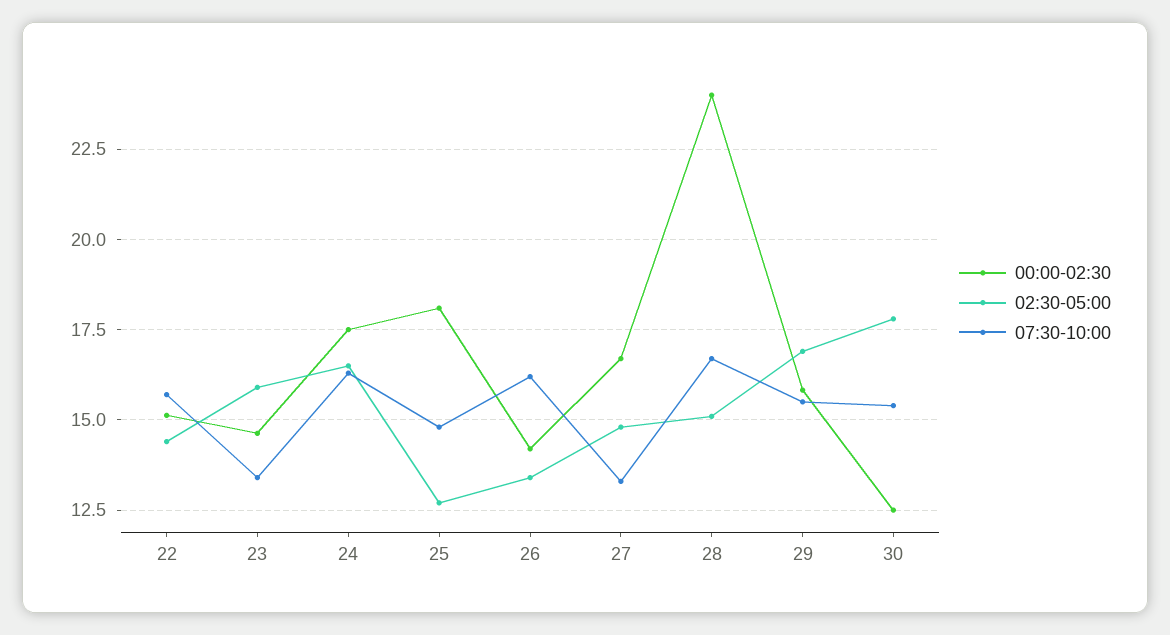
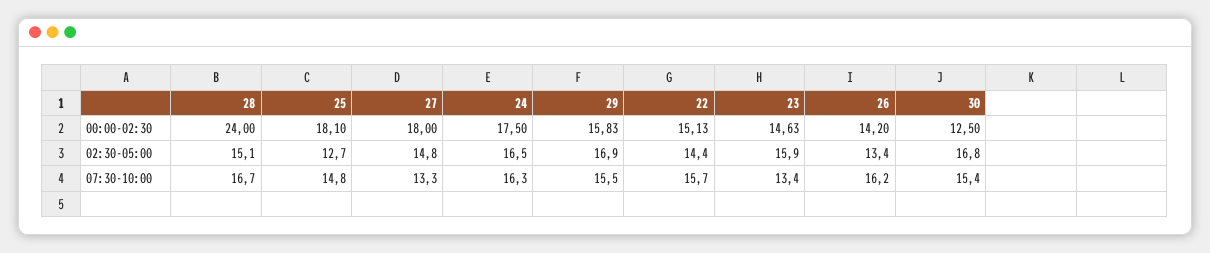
  {
    "00:00-02:30": {
      "22": 15.13,
      "23": 14.63,
      "24": 17.5,
      "25": 18.1,
      "26": 14.2,
-     "27": 16.75,
+     "27": 18,
      "28": 24,
      "29": 15.83,
      "30": 12.5
    },
    "02:30-05:00": {
      "22": 14.4,
      "23": 15.9,
      "24": 16.5,
      "25": 12.7,
      "26": 13.4,
      "27": 14.8,
      "28": 15.1,
      "29": 16.9,
-     "30": 17.75
+     "30": 16.8
    },
    "07:30-10:00": {
      "22": 15.7,
      "23": 13.4,
      "24": 16.3,
      "25": 14.8,
      "26": 16.2,
      "27": 13.3,
      "28": 16.7,
      "29": 15.5,
      "30": 15.4
    }
  }

